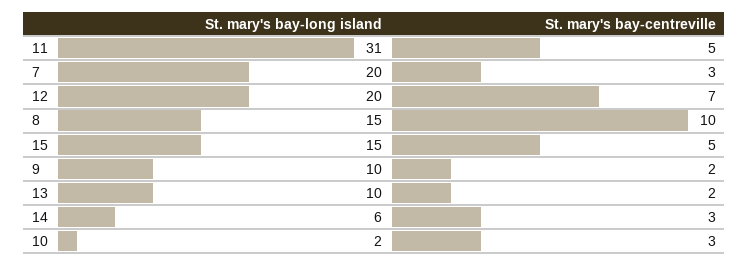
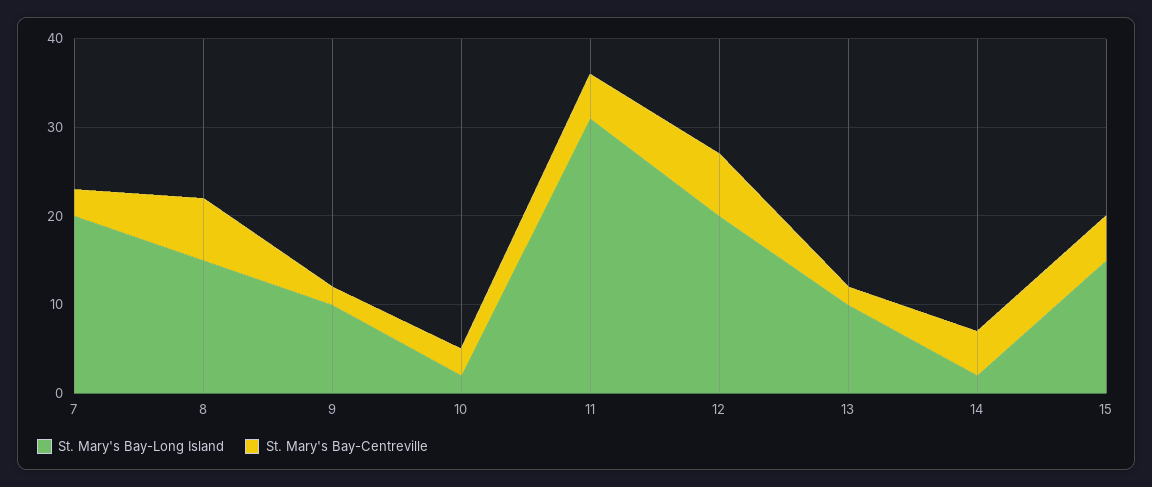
  {
    "St. mary's bay-long island": {
      "11": 31,
      "7": 20,
      "12": 20,
      "8": 15,
      "15": 15,
      "9": 10,
      "13": 10,
-     "14": 6,
+     "14": 2,
      "10": 2
    },
    "St. mary's bay-centreville": {
      "11": 5,
      "7": 3,
      "12": 7,
-     "8": 10,
+     "8": 7,
      "15": 5,
      "9": 2,
      "13": 2,
-     "14": 3,
+     "14": 5,
      "10": 3
    }
  }

